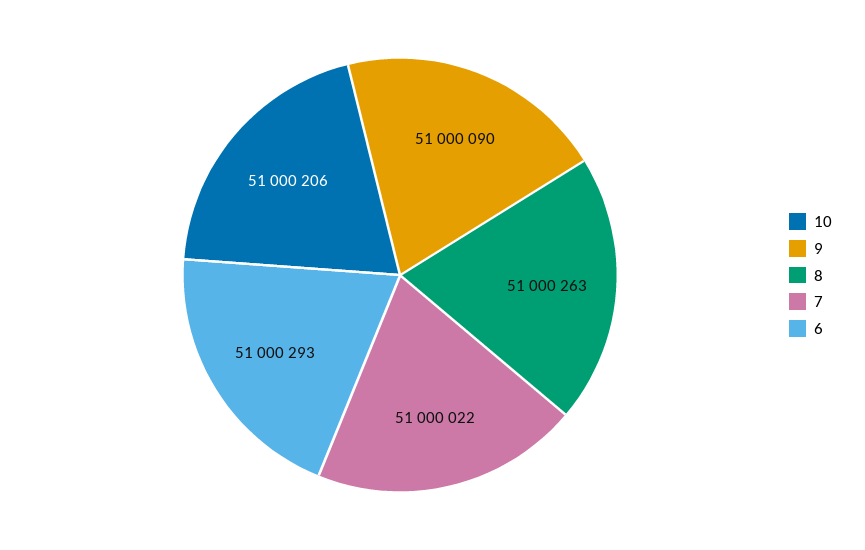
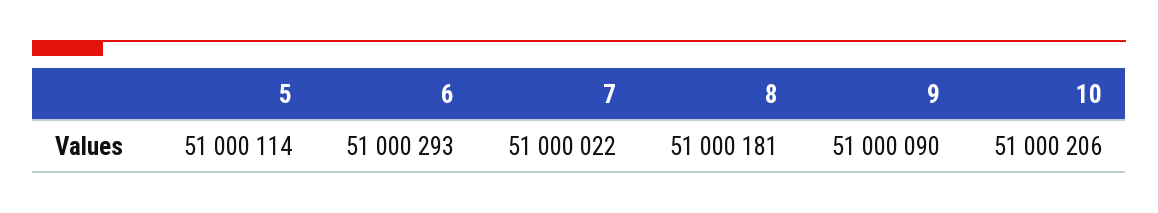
  {
    "10": 51000206,
    "9": 51000090,
-   "8": 51000263,
+   "8": 51000181,
    "7": 51000022,
-   "6": 51000293
+   "6": 51000293,
+   "5": 51000114
  }

